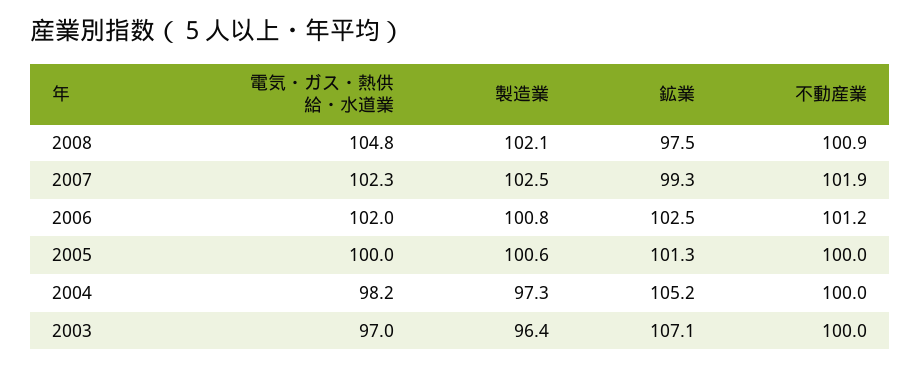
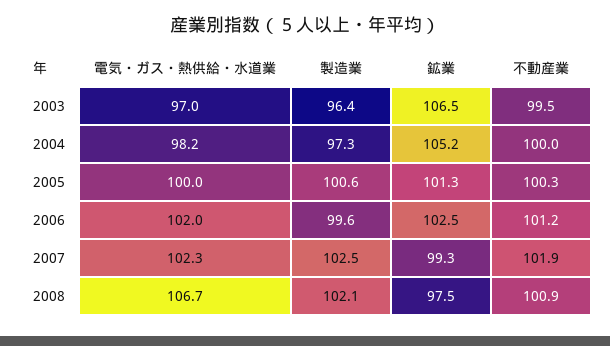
  {
    "電気・ガス・熱供給・水道業": {
-     "2008": 104.8,
+     "2008": 106.7,
      "2007": 102.3,
      "2006": 102,
      "2005": 100,
      "2004": 98.2,
      "2003": 97
    },
    "製造業": {
      "2008": 102.1,
      "2007": 102.5,
-     "2006": 100.8,
+     "2006": 99.6,
      "2005": 100.6,
      "2004": 97.3,
      "2003": 96.4
    },
    "鉱業": {
      "2008": 97.5,
      "2007": 99.3,
      "2006": 102.5,
      "2005": 101.3,
      "2004": 105.2,
-     "2003": 107.1
+     "2003": 106.5
    },
    "不動産業": {
      "2008": 100.9,
      "2007": 101.9,
      "2006": 101.2,
-     "2005": 100,
+     "2005": 100.3,
      "2004": 100,
-     "2003": 100
+     "2003": 99.5
    }
  }

